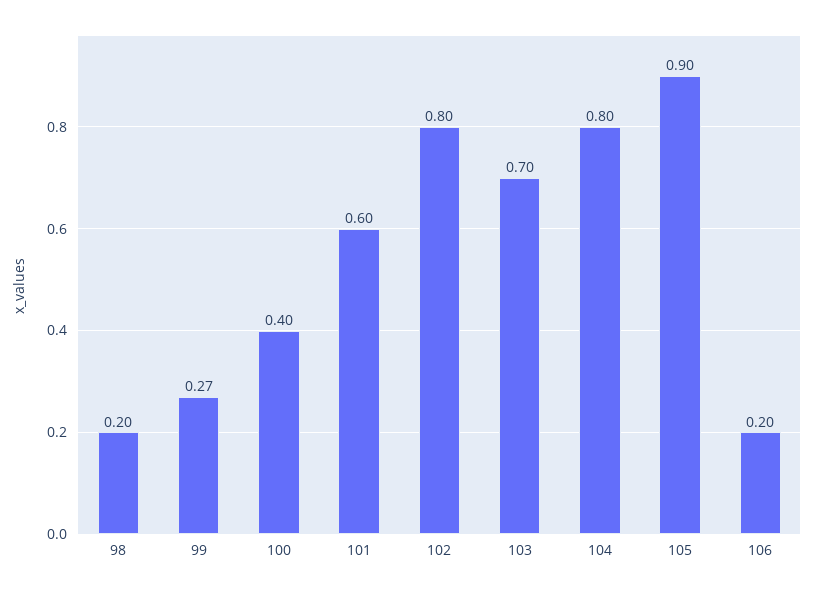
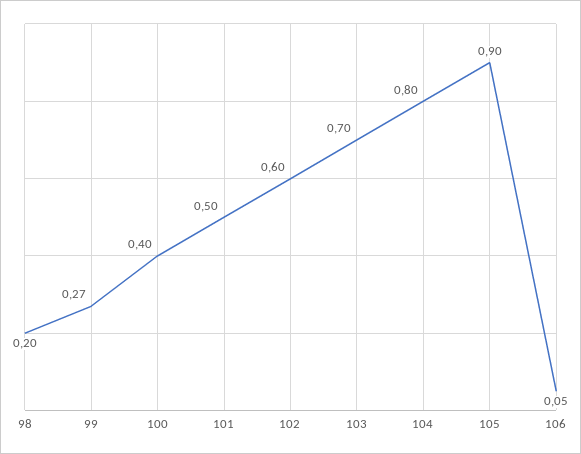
  {
    "98": 0.2,
    "99": 0.27,
    "100": 0.4,
-   "101": 0.6,
+   "101": 0.5,
-   "102": 0.8,
+   "102": 0.6,
    "103": 0.7,
    "104": 0.8,
    "105": 0.9,
-   "106": 0.2
+   "106": 0.05
  }

